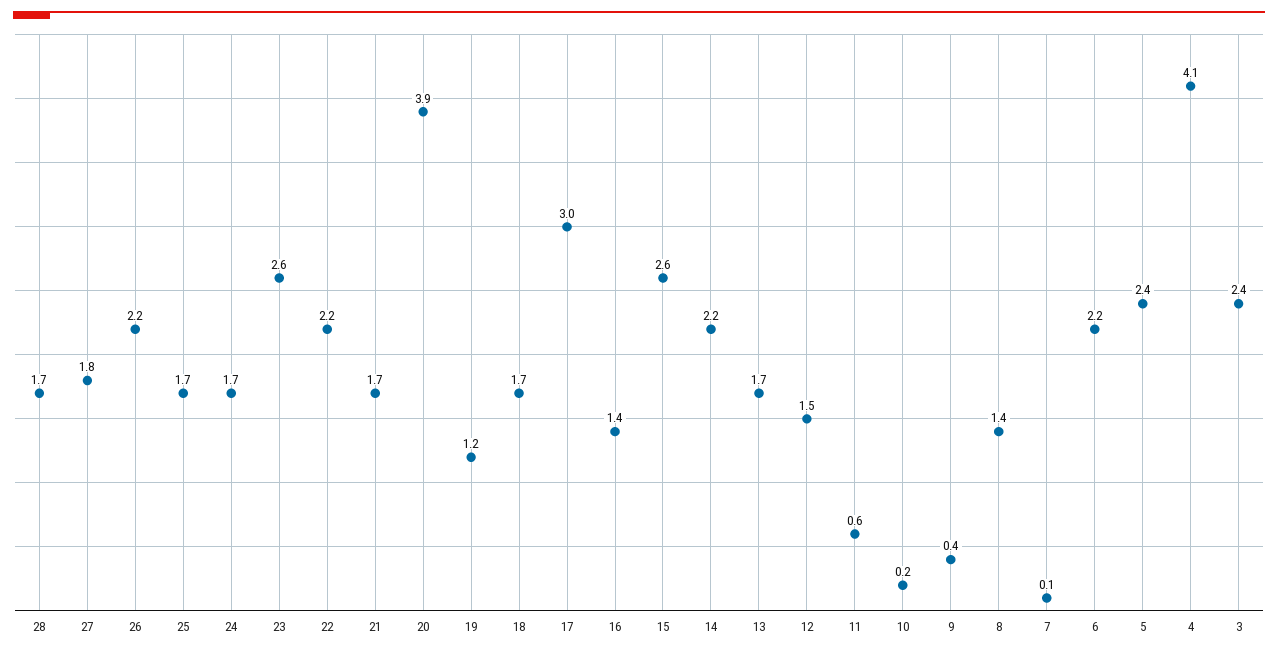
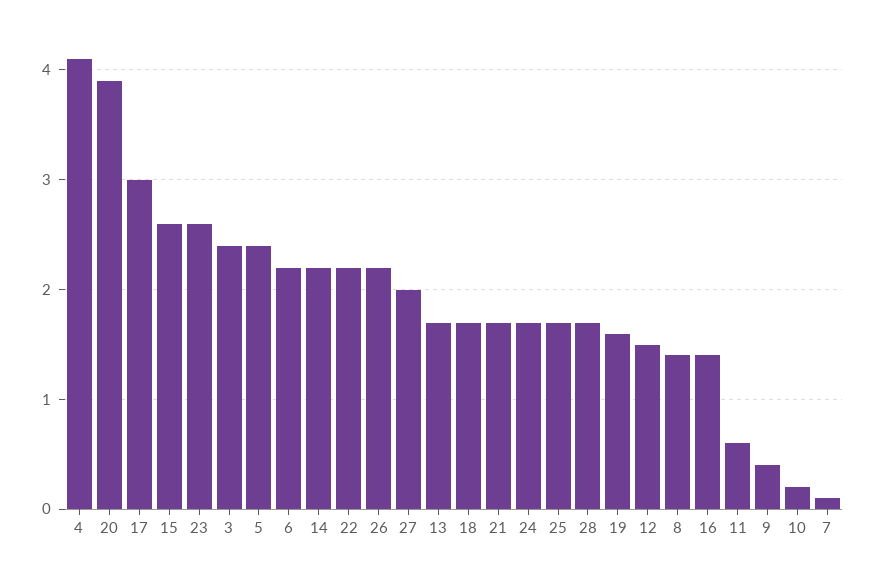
  {
    "28": 1.7,
-   "27": 1.8,
+   "27": 2,
    "26": 2.2,
    "25": 1.7,
    "24": 1.7,
    "23": 2.6,
    "22": 2.2,
    "21": 1.7,
    "20": 3.9,
-   "19": 1.2,
+   "19": 1.6,
    "18": 1.7,
    "17": 3,
    "16": 1.4,
    "15": 2.6,
    "14": 2.2,
    "13": 1.7,
    "12": 1.5,
    "11": 0.6,
    "10": 0.2,
    "9": 0.4,
    "8": 1.4,
    "7": 0.1,
    "6": 2.2,
    "5": 2.4,
    "4": 4.1,
    "3": 2.4
  }

